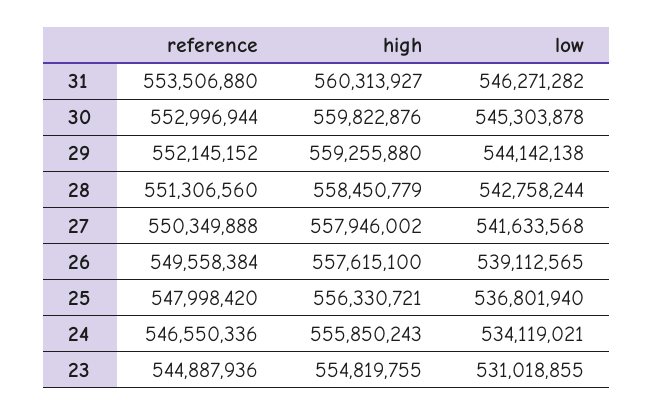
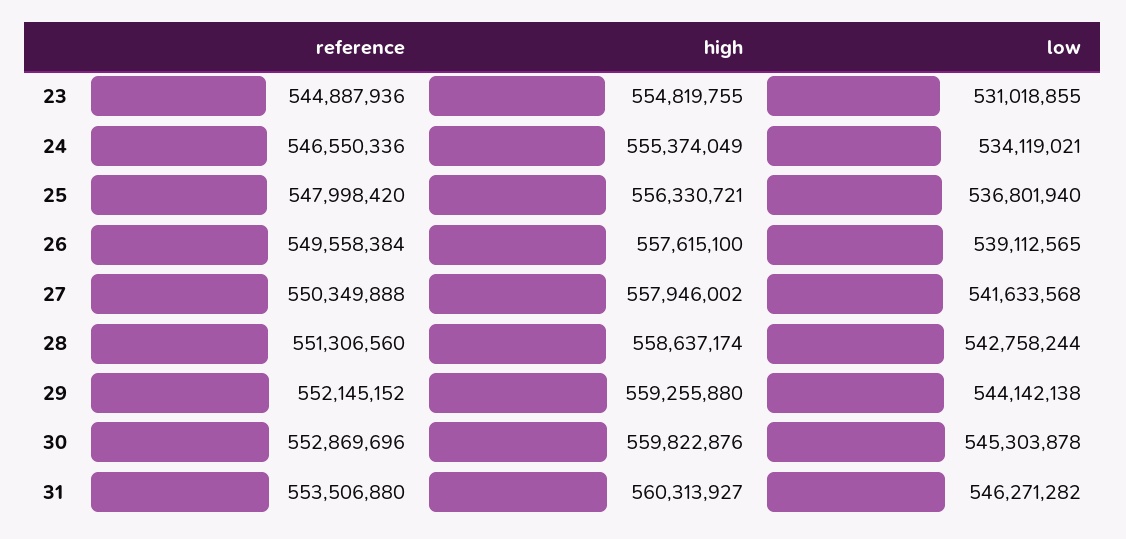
  {
    "reference": {
      "31": 553506880,
-     "30": 552996944,
+     "30": 552869696,
      "29": 552145152,
      "28": 551306560,
      "27": 550349888,
      "26": 549558384,
      "25": 547998420,
      "24": 546550336,
      "23": 544887936
    },
    "high": {
      "31": 560313927,
      "30": 559822876,
      "29": 559255880,
-     "28": 558450779,
+     "28": 558637174,
      "27": 557946002,
      "26": 557615100,
      "25": 556330721,
-     "24": 555850243,
+     "24": 555374049,
      "23": 554819755
    },
    "low": {
      "31": 546271282,
      "30": 545303878,
      "29": 544142138,
      "28": 542758244,
      "27": 541633568,
      "26": 539112565,
      "25": 536801940,
      "24": 534119021,
      "23": 531018855
    }
  }

